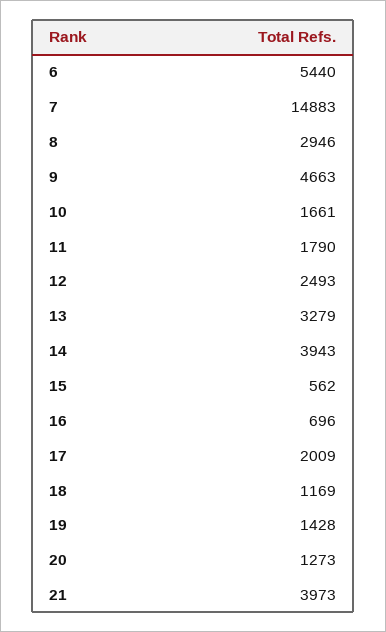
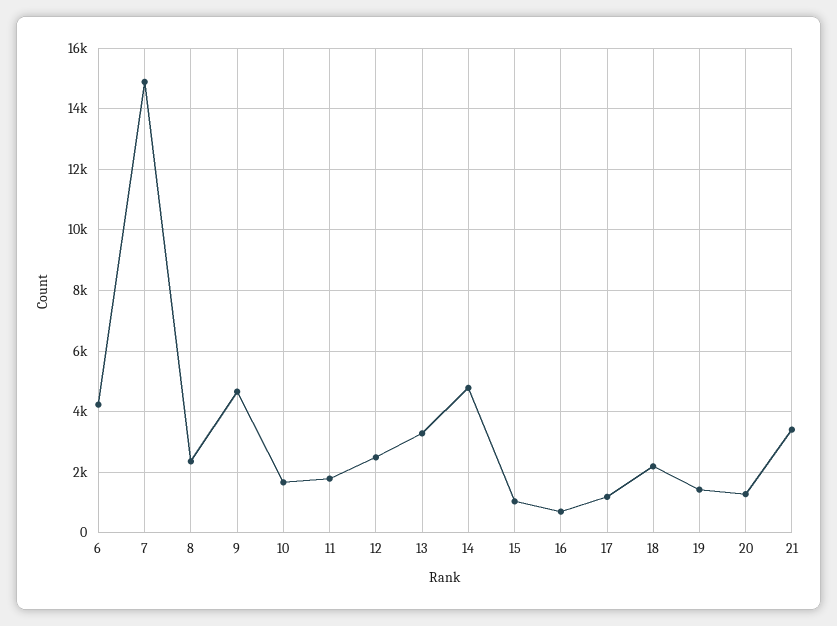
  {
-   "6": 5440,
+   "6": 4200,
    "7": 14883,
-   "8": 2946,
+   "8": 2400,
    "9": 4663,
    "10": 1661,
    "11": 1790,
    "12": 2493,
    "13": 3279,
-   "14": 3943,
+   "14": 4800,
-   "15": 562,
+   "15": 1000,
    "16": 696,
-   "17": 2009,
+   "17": 1200,
-   "18": 1169,
+   "18": 2200,
    "19": 1428,
    "20": 1273,
-   "21": 3973
+   "21": 3400
  }

